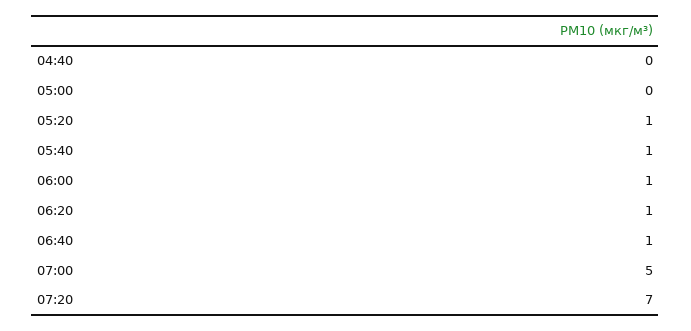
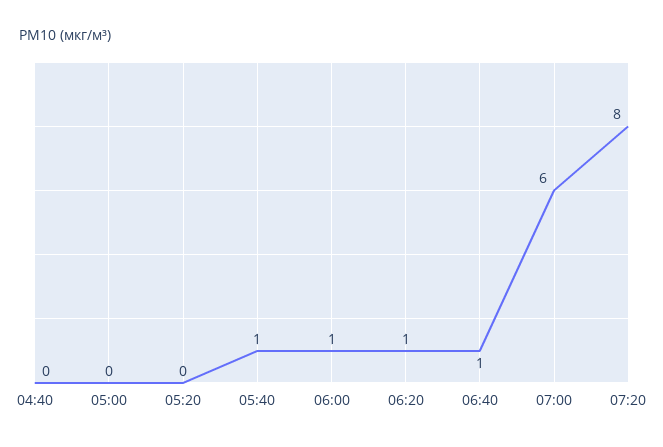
  {
    "04:40": 0,
    "05:00": 0,
-   "05:20": 1,
+   "05:20": 0,
    "05:40": 1,
    "06:00": 1,
    "06:20": 1,
    "06:40": 1,
-   "07:00": 5,
+   "07:00": 6,
-   "07:20": 7
+   "07:20": 8
  }

